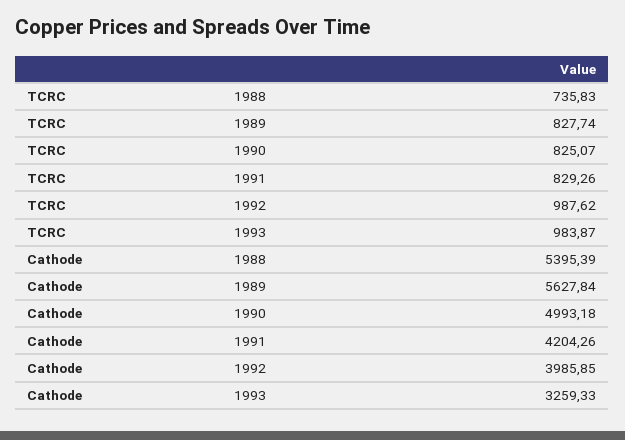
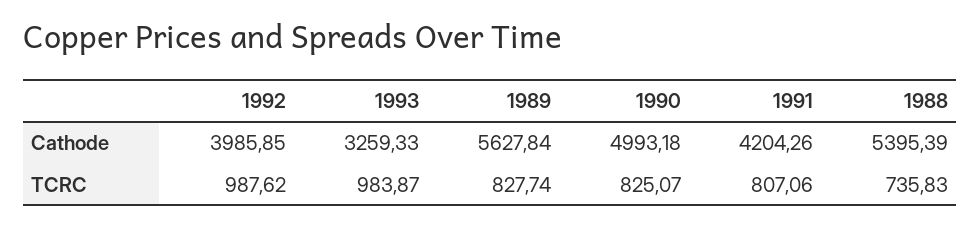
  {
    "TCRC": {
      "1988": 735.83,
      "1989": 827.74,
      "1990": 825.07,
-     "1991": 829.26,
+     "1991": 807.06,
      "1992": 987.62,
      "1993": 983.87
    },
    "Cathode": {
      "1988": 5395.39,
      "1989": 5627.84,
      "1990": 4993.18,
      "1991": 4204.26,
      "1992": 3985.85,
      "1993": 3259.33
    }
  }

